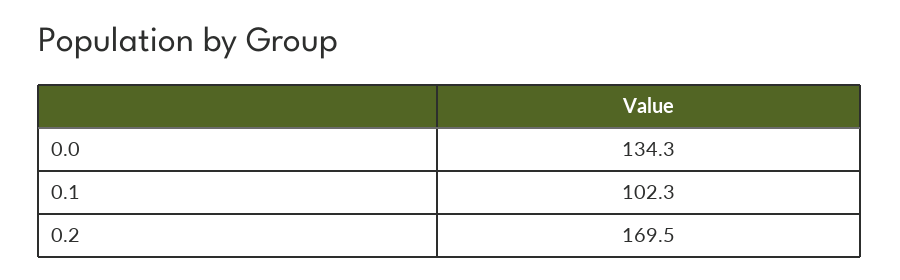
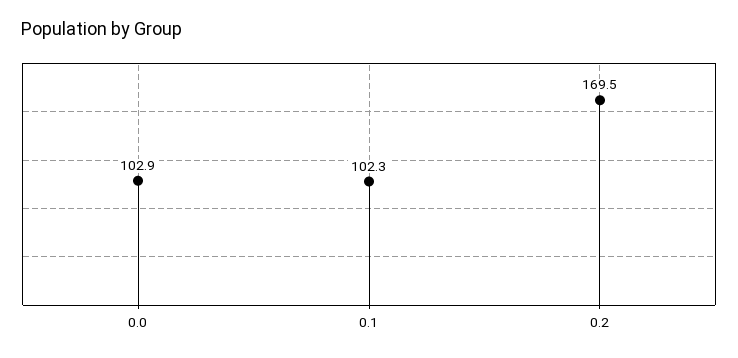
  {
-   "0.0": 134.3,
+   "0.0": 102.9,
    "0.1": 102.3,
    "0.2": 169.5
  }

